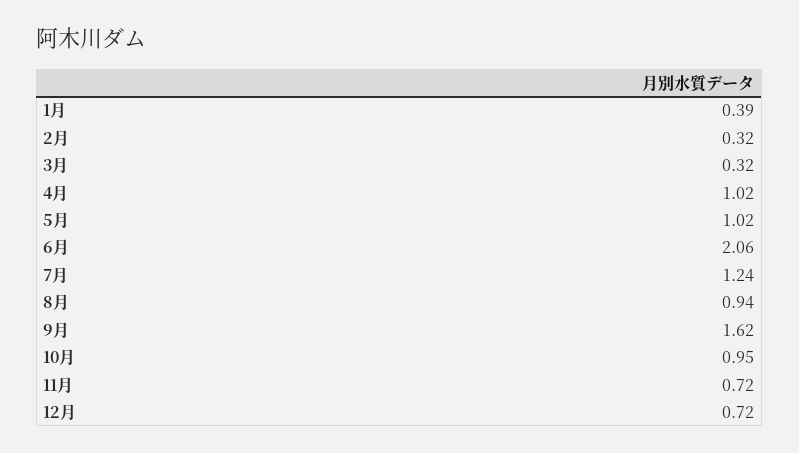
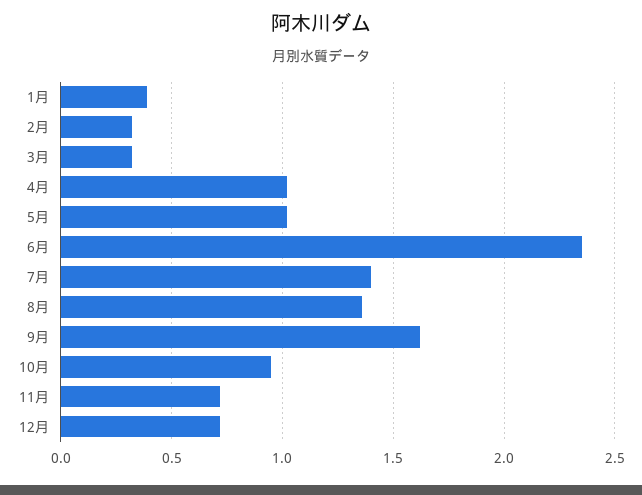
  {
    "1月": 0.39,
    "2月": 0.32,
    "3月": 0.32,
    "4月": 1.02,
    "5月": 1.02,
-   "6月": 2.06,
+   "6月": 2.35,
-   "7月": 1.24,
+   "7月": 1.4,
-   "8月": 0.94,
+   "8月": 1.35,
    "9月": 1.62,
    "10月": 0.95,
    "11月": 0.72,
    "12月": 0.72
  }

